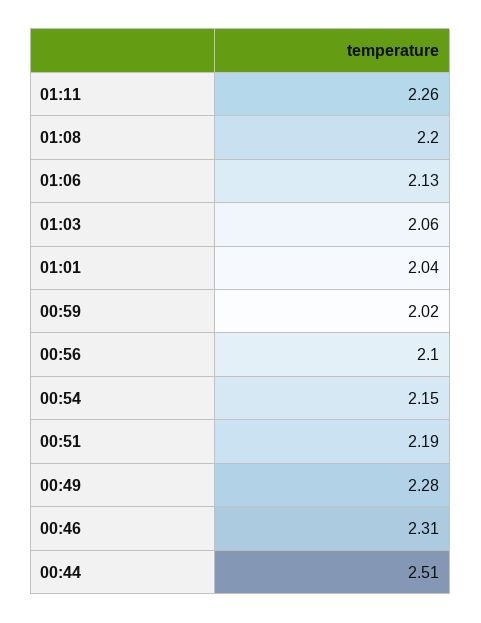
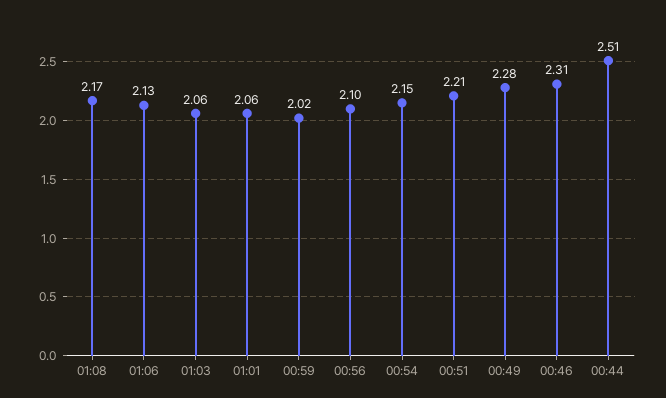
  {
-   "01:11": 2.26,
-   "01:08": 2.2,
+   "01:08": 2.17,
    "01:06": 2.13,
    "01:03": 2.06,
-   "01:01": 2.04,
+   "01:01": 2.06,
    "00:59": 2.02,
    "00:56": 2.1,
    "00:54": 2.15,
-   "00:51": 2.19,
+   "00:51": 2.21,
    "00:49": 2.28,
    "00:46": 2.31,
    "00:44": 2.51
  }

